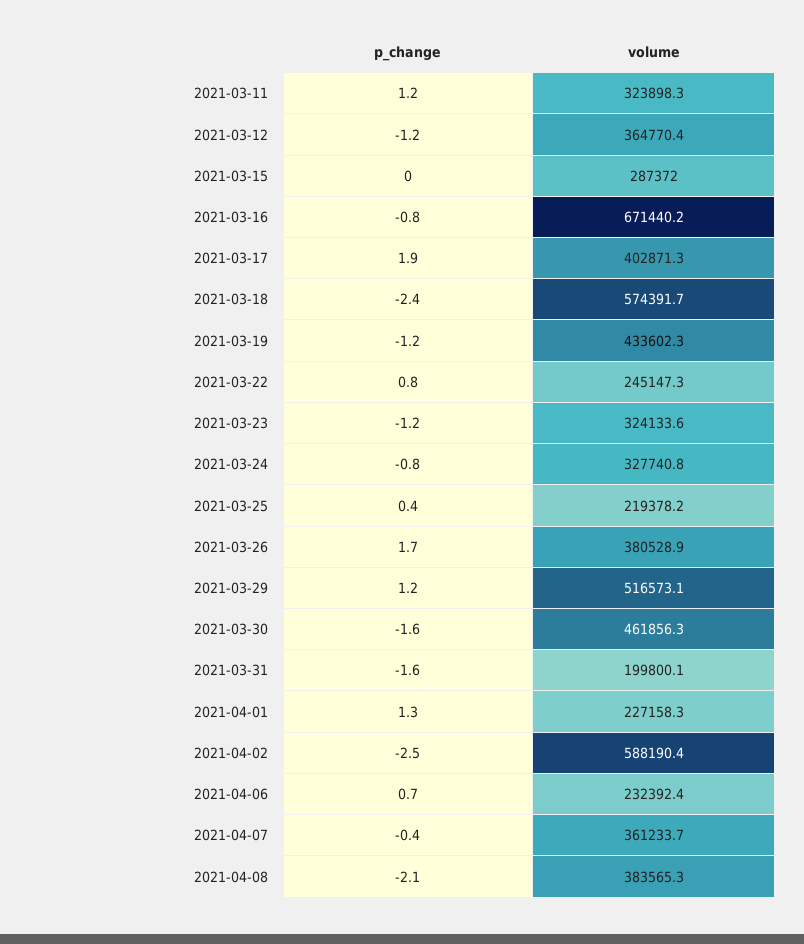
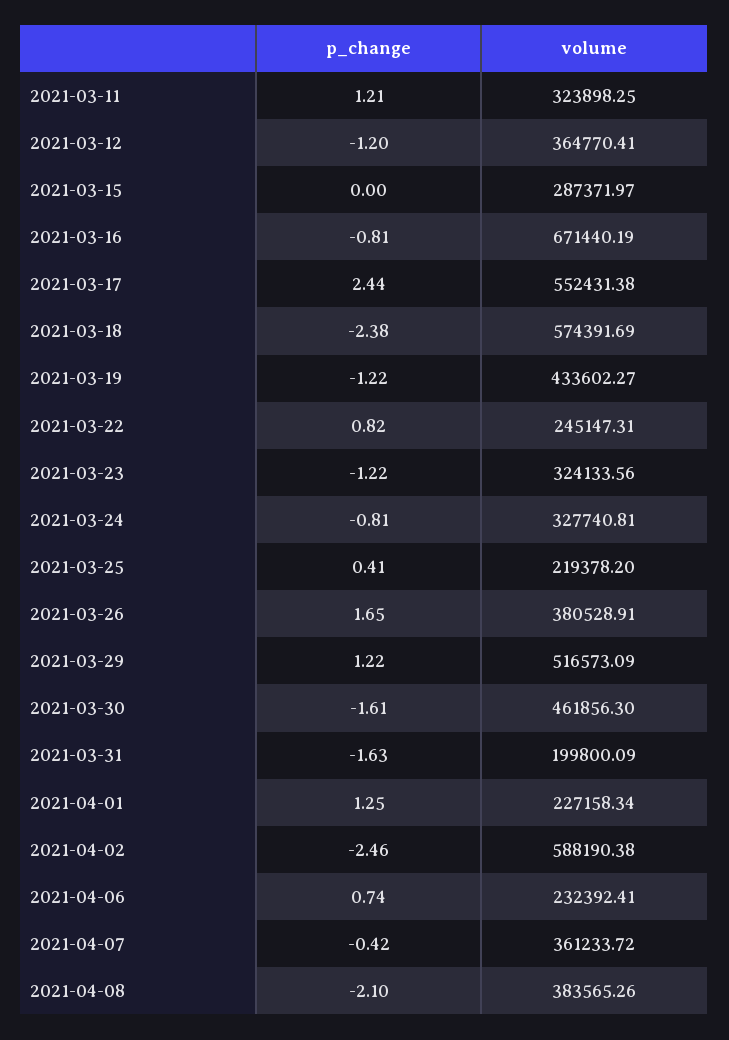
  {
    "p_change": {
      "2021-03-11": 1.21,
      "2021-03-12": -1.2,
      "2021-03-15": 0,
      "2021-03-16": -0.81,
-     "2021-03-17": 1.9,
+     "2021-03-17": 2.44,
      "2021-03-18": -2.38,
      "2021-03-19": -1.22,
      "2021-03-22": 0.82,
      "2021-03-23": -1.22,
      "2021-03-24": -0.81,
      "2021-03-25": 0.41,
      "2021-03-26": 1.65,
      "2021-03-29": 1.22,
      "2021-03-30": -1.61,
      "2021-03-31": -1.63,
      "2021-04-01": 1.25,
      "2021-04-02": -2.46,
      "2021-04-06": 0.74,
      "2021-04-07": -0.42,
      "2021-04-08": -2.1
    },
    "volume": {
      "2021-03-11": 323898.25,
      "2021-03-12": 364770.41,
      "2021-03-15": 287371.97,
      "2021-03-16": 671440.19,
-     "2021-03-17": 402871.3,
+     "2021-03-17": 552431.38,
      "2021-03-18": 574391.69,
      "2021-03-19": 433602.27,
      "2021-03-22": 245147.31,
      "2021-03-23": 324133.56,
      "2021-03-24": 327740.81,
      "2021-03-25": 219378.2,
      "2021-03-26": 380528.91,
      "2021-03-29": 516573.09,
      "2021-03-30": 461856.3,
      "2021-03-31": 199800.09,
      "2021-04-01": 227158.34,
      "2021-04-02": 588190.38,
      "2021-04-06": 232392.41,
      "2021-04-07": 361233.72,
      "2021-04-08": 383565.26
    }
  }

